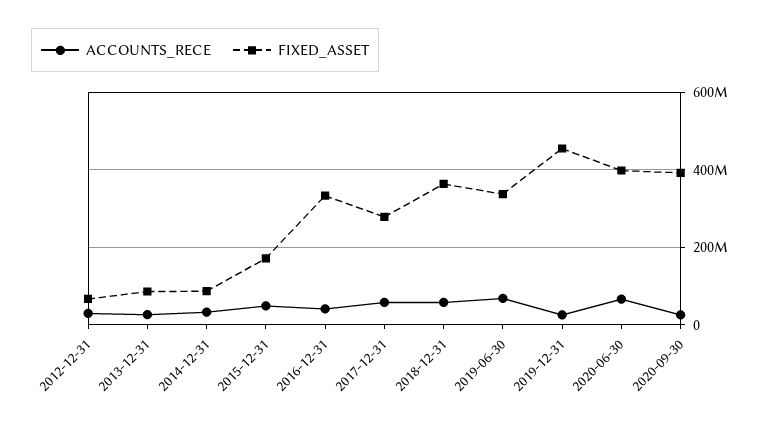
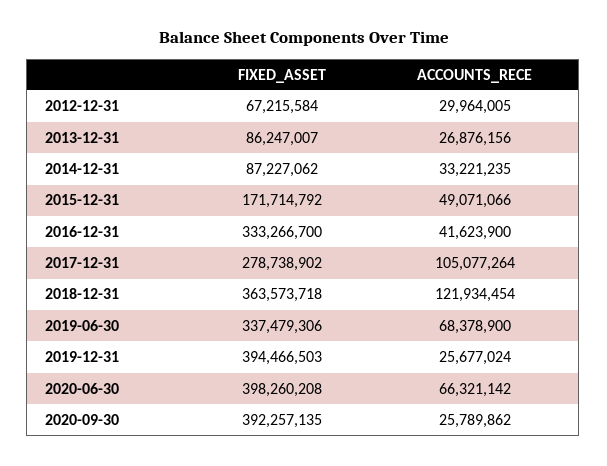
  {
    "ACCOUNTS_RECE": {
      "2012-12-31": 29964005,
      "2013-12-31": 26876156,
      "2014-12-31": 33221235,
      "2015-12-31": 49071066,
      "2016-12-31": 41623900,
-     "2017-12-31": 60000000,
+     "2017-12-31": 105077264,
-     "2018-12-31": 60000000,
+     "2018-12-31": 121934454,
      "2019-06-30": 68378900,
      "2019-12-31": 25677024,
      "2020-06-30": 66321142,
      "2020-09-30": 25789862
    },
    "FIXED_ASSET": {
      "2012-12-31": 67215584,
      "2013-12-31": 86247007,
      "2014-12-31": 87227062,
      "2015-12-31": 171714792,
      "2016-12-31": 333266700,
      "2017-12-31": 278738902,
      "2018-12-31": 363573718,
      "2019-06-30": 337479306,
-     "2019-12-31": 460000000,
+     "2019-12-31": 394466503,
      "2020-06-30": 398260208,
      "2020-09-30": 392257135
    }
  }

